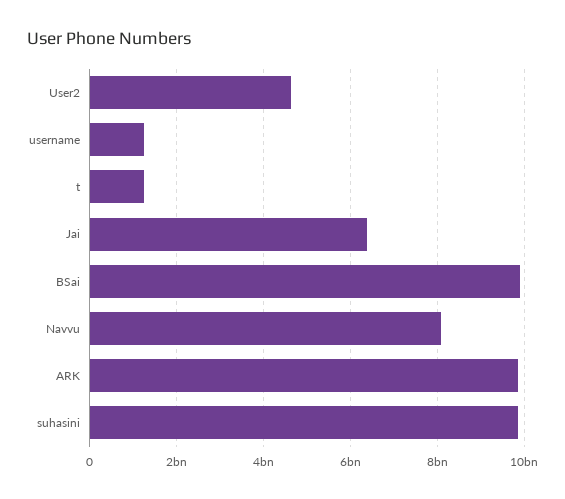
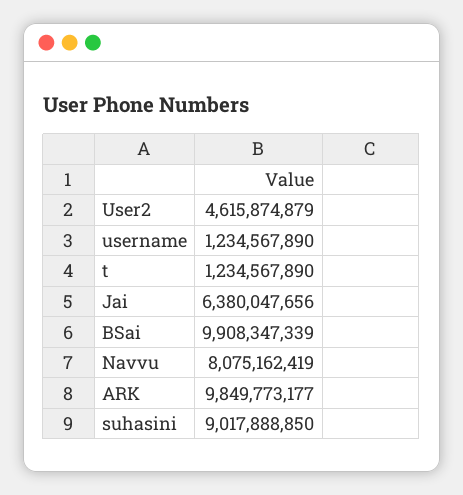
  {
    "User2": 4615874879,
    "username": 1234567890,
    "t": 1234567890,
    "Jai": 6380047656,
    "BSai": 9908347339,
    "Navvu": 8075162419,
    "ARK": 9849773177,
-   "suhasini": 9800000000
+   "suhasini": 9017888850
  }

